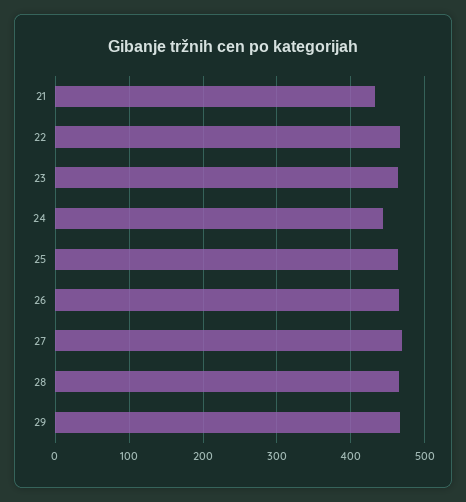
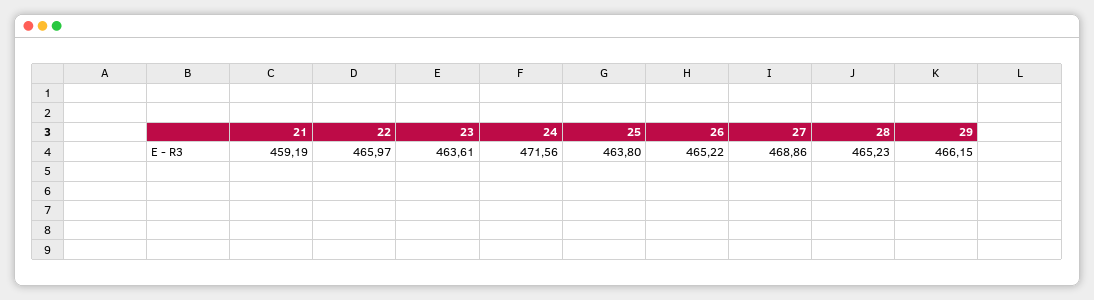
  {
-   "21": 430,
+   "21": 459.19,
    "22": 465.97,
    "23": 463.61,
-   "24": 440,
+   "24": 471.56,
    "25": 463.8,
    "26": 465.22,
    "27": 468.86,
    "28": 465.23,
    "29": 466.15
  }

